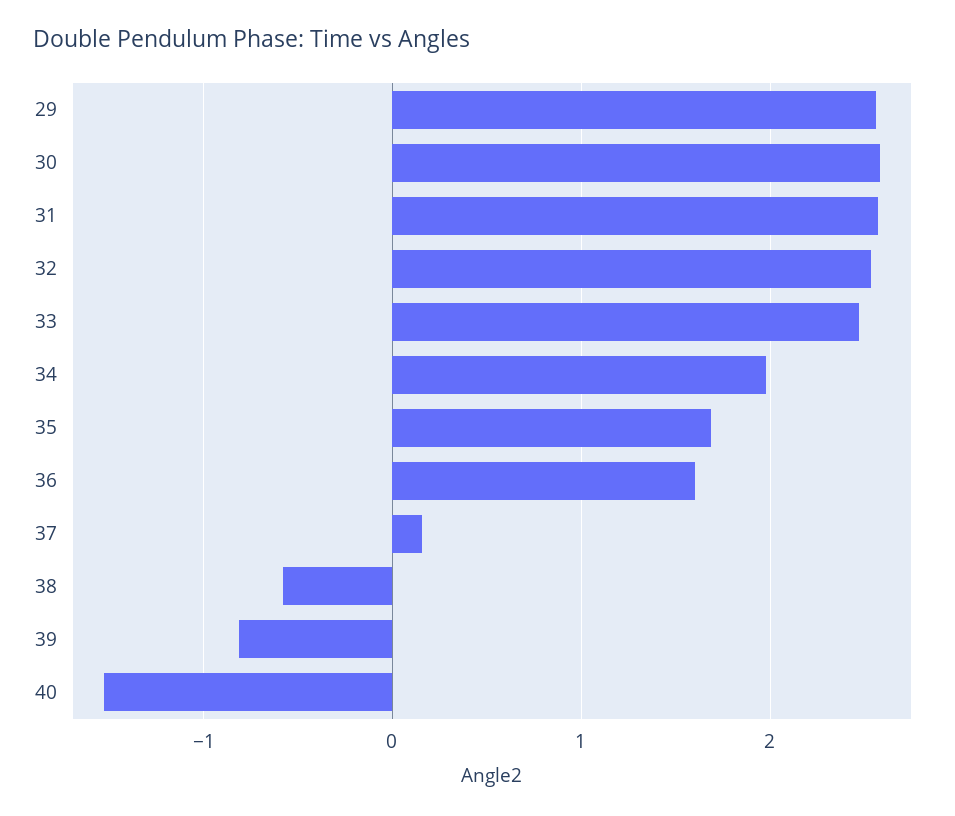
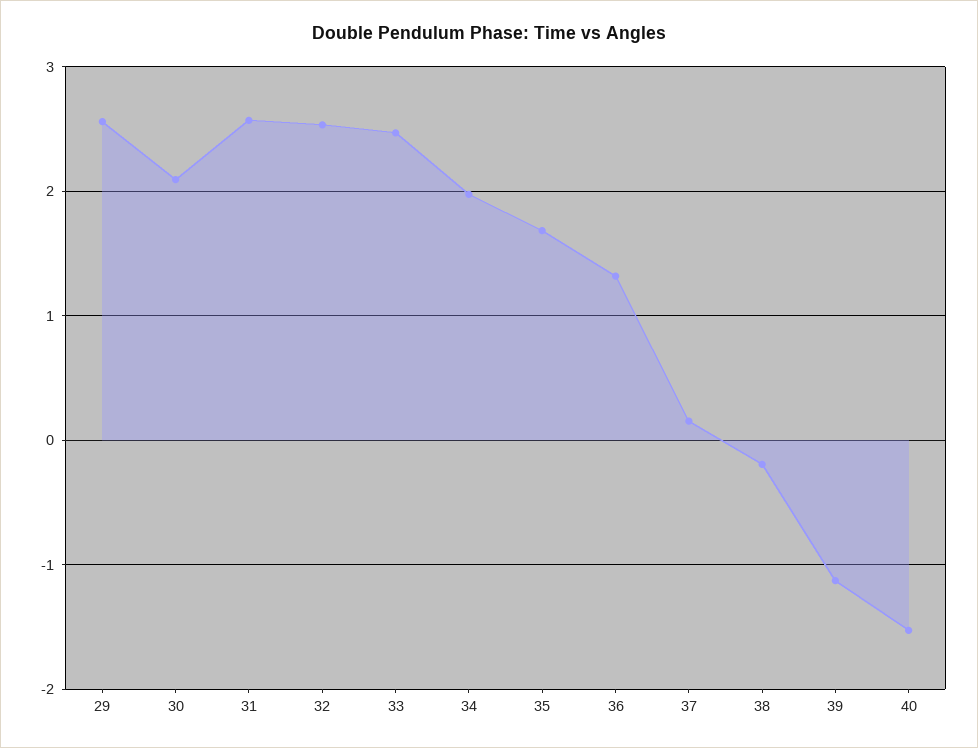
  {
    "29": 2.6,
-   "30": 2.6,
+   "30": 2.1,
    "31": 2.6,
    "32": 2.5,
    "33": 2.5,
    "34": 2,
    "35": 1.7,
-   "36": 1.6,
+   "36": 1.3,
    "37": 0.2,
-   "38": -0.6,
+   "38": -0.2,
-   "39": -0.8,
+   "39": -1.1,
    "40": -1.5
  }

